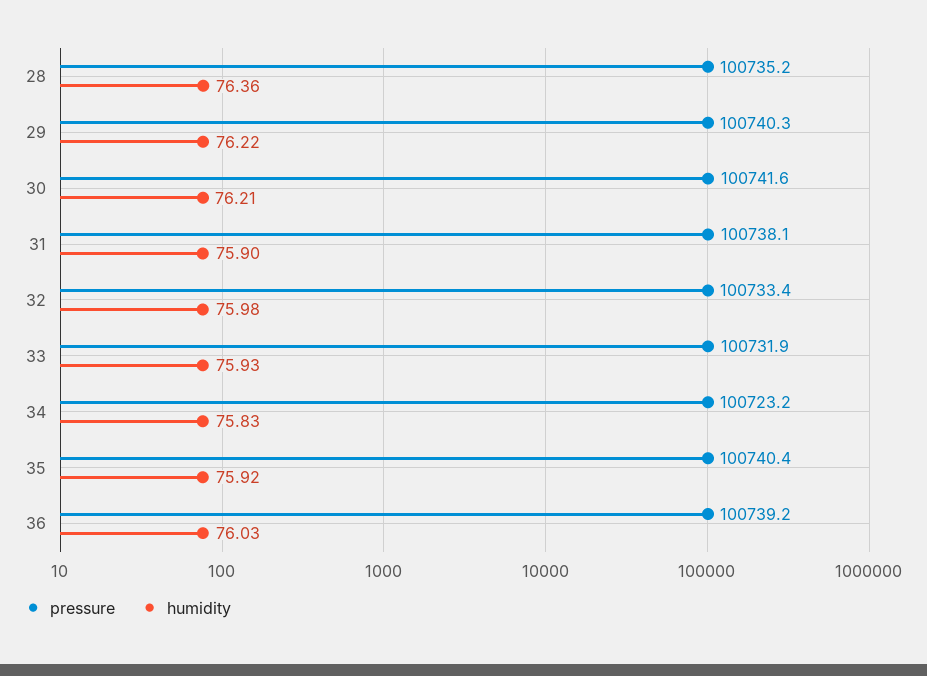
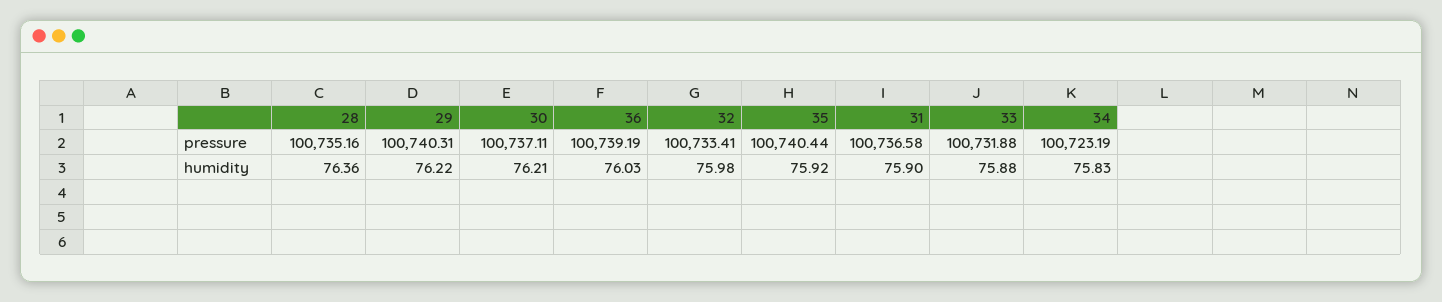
  {
    "pressure": {
      "28": 100735.16,
      "29": 100740.31,
-     "30": 100741.6,
+     "30": 100737.11,
-     "31": 100738.1,
+     "31": 100736.58,
      "32": 100733.41,
      "33": 100731.88,
      "34": 100723.19,
      "35": 100740.44,
      "36": 100739.19
    },
    "humidity": {
      "28": 76.36,
      "29": 76.22,
      "30": 76.21,
      "31": 75.9,
      "32": 75.98,
-     "33": 75.93,
+     "33": 75.88,
      "34": 75.83,
      "35": 75.92,
      "36": 76.03
    }
  }

